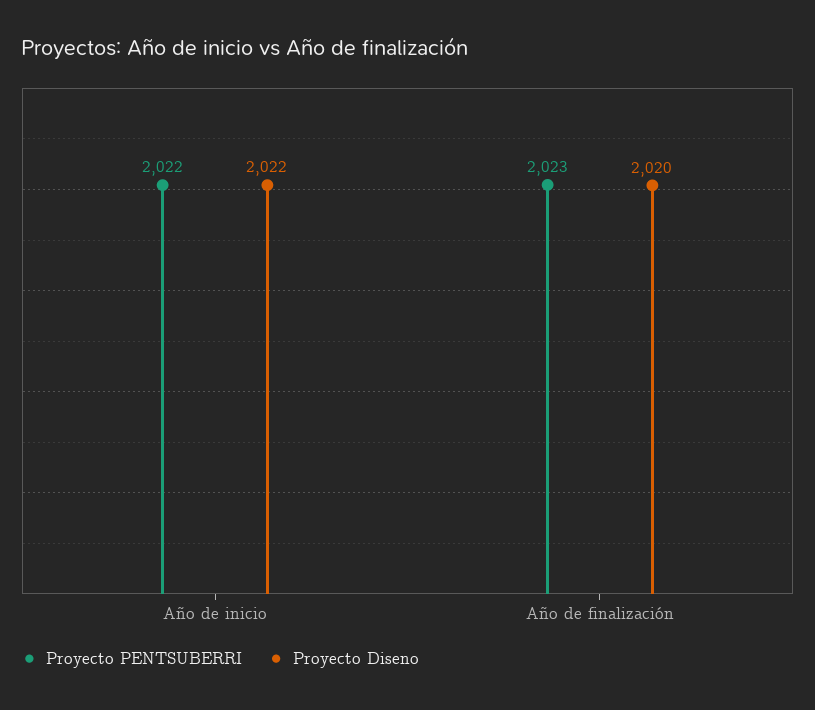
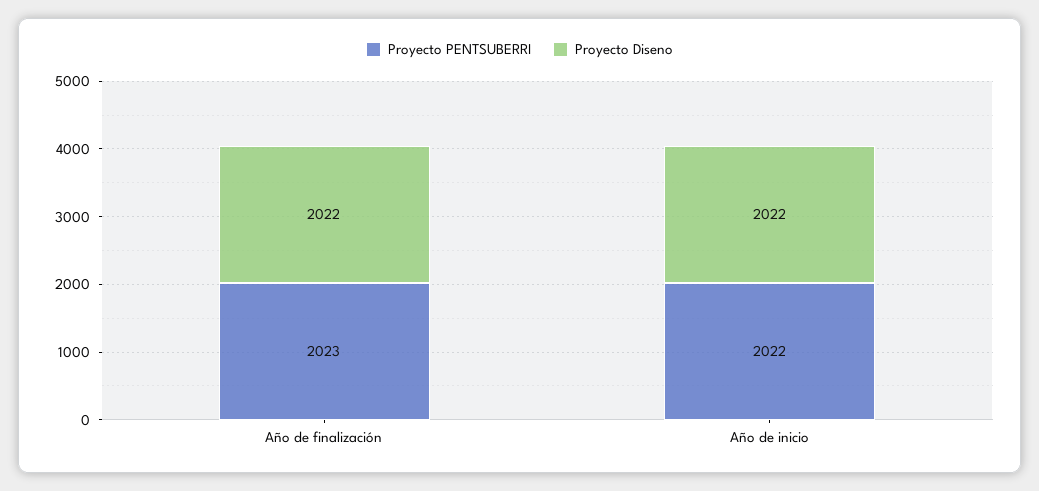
  {
    "Proyecto PENTSUBERRI": {
      "Año de inicio": 2022,
      "Año de finalización": 2023
    },
    "Proyecto Diseno": {
      "Año de inicio": 2022,
-     "Año de finalización": 2020
+     "Año de finalización": 2022
    }
  }

